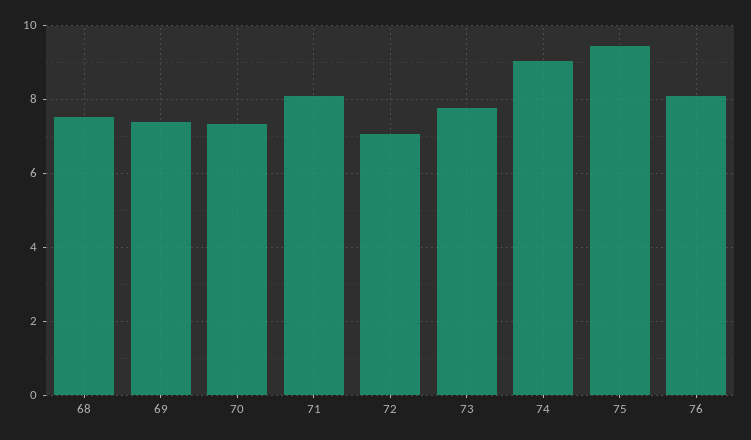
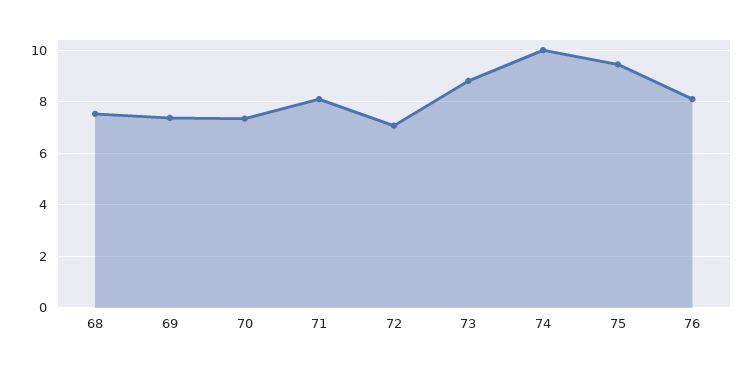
  {
    "68": 7.6,
    "69": 7.4,
    "70": 7.4,
    "71": 8.2,
    "72": 7,
-   "73": 7.8,
+   "73": 8.75,
-   "74": 9,
+   "74": 10,
    "75": 9.4,
    "76": 8.2
  }

